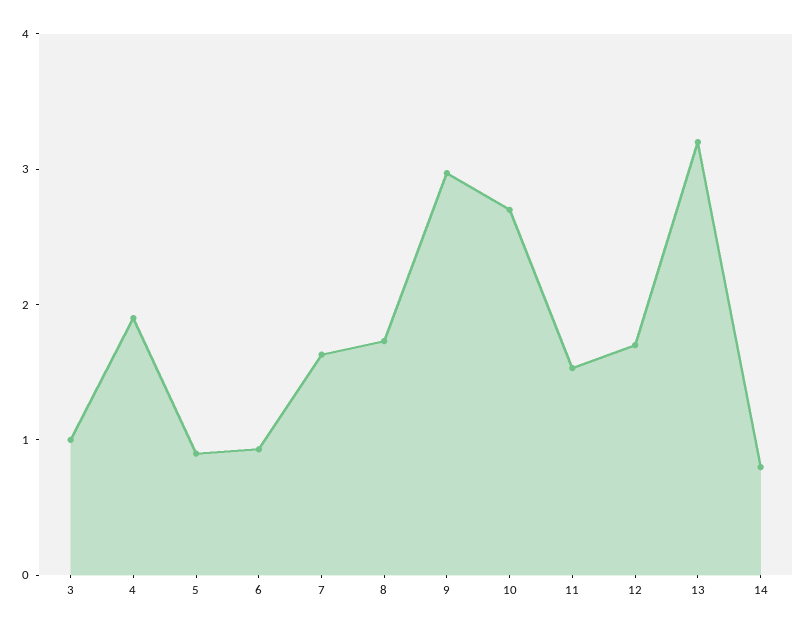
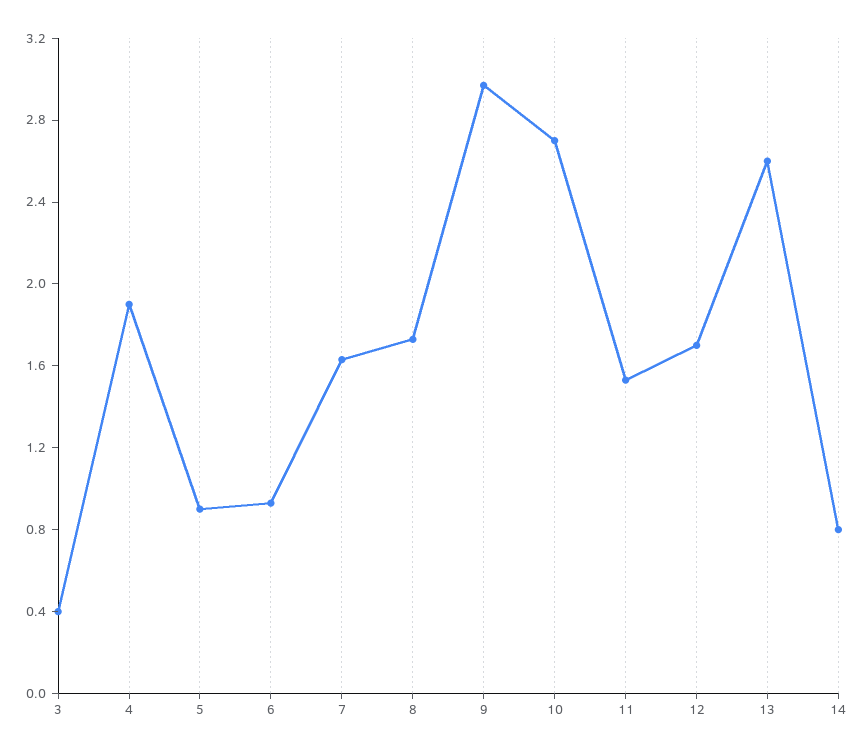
  {
-   "3": 1,
+   "3": 0.4,
    "4": 1.9,
    "5": 0.9,
    "6": 0.9,
    "7": 1.6,
    "8": 1.7,
    "9": 3,
    "10": 2.7,
    "11": 1.5,
    "12": 1.7,
-   "13": 3.2,
+   "13": 2.6,
    "14": 0.8
  }

